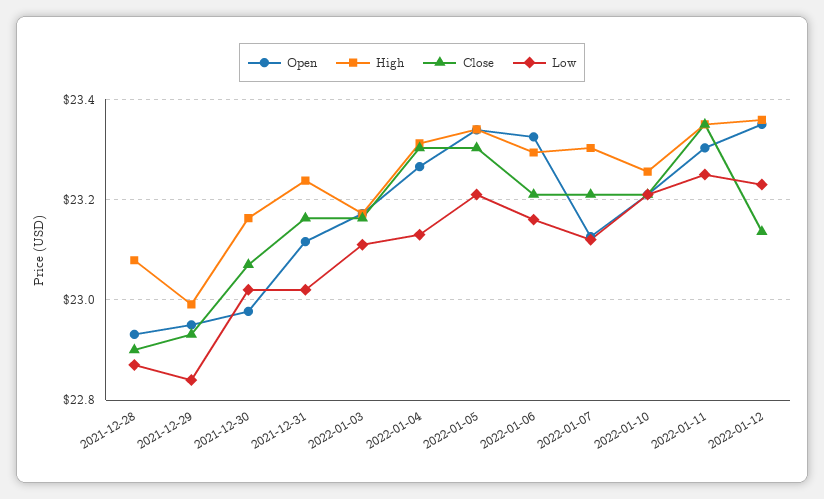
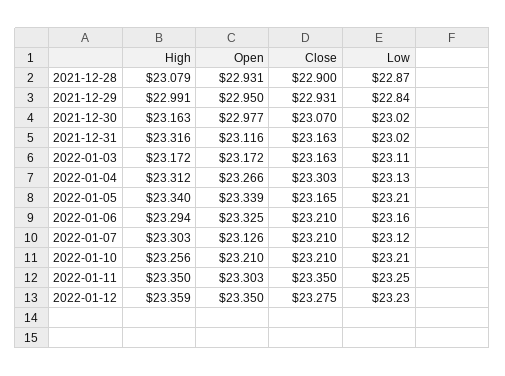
  {
    "Open": {
      "2021-12-28": 22.931,
      "2021-12-29": 22.95,
      "2021-12-30": 22.977,
      "2021-12-31": 23.116,
      "2022-01-03": 23.172,
      "2022-01-04": 23.266,
      "2022-01-05": 23.339,
      "2022-01-06": 23.325,
      "2022-01-07": 23.126,
      "2022-01-10": 23.21,
      "2022-01-11": 23.303,
      "2022-01-12": 23.35
    },
    "High": {
      "2021-12-28": 23.079,
      "2021-12-29": 22.991,
      "2021-12-30": 23.163,
-     "2021-12-31": 23.24,
+     "2021-12-31": 23.316,
      "2022-01-03": 23.172,
      "2022-01-04": 23.312,
      "2022-01-05": 23.34,
      "2022-01-06": 23.294,
      "2022-01-07": 23.303,
      "2022-01-10": 23.256,
      "2022-01-11": 23.35,
      "2022-01-12": 23.359
    },
    "Close": {
      "2021-12-28": 22.9,
      "2021-12-29": 22.931,
      "2021-12-30": 23.07,
      "2021-12-31": 23.163,
      "2022-01-03": 23.163,
      "2022-01-04": 23.303,
-     "2022-01-05": 23.3,
+     "2022-01-05": 23.165,
      "2022-01-06": 23.21,
      "2022-01-07": 23.21,
      "2022-01-10": 23.21,
      "2022-01-11": 23.35,
-     "2022-01-12": 23.14
+     "2022-01-12": 23.275
    },
    "Low": {
      "2021-12-28": 22.87,
      "2021-12-29": 22.84,
      "2021-12-30": 23.02,
      "2021-12-31": 23.02,
      "2022-01-03": 23.11,
      "2022-01-04": 23.13,
      "2022-01-05": 23.21,
      "2022-01-06": 23.16,
      "2022-01-07": 23.12,
      "2022-01-10": 23.21,
      "2022-01-11": 23.25,
      "2022-01-12": 23.23
    }
  }

